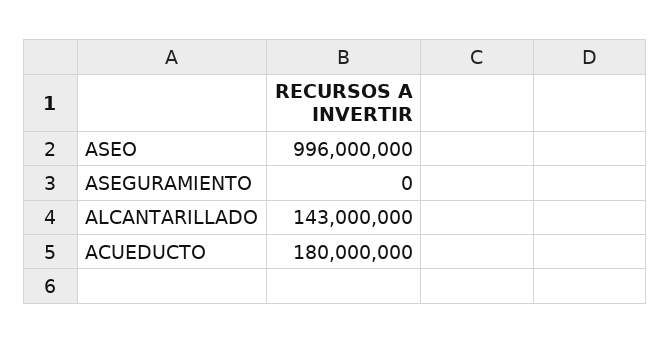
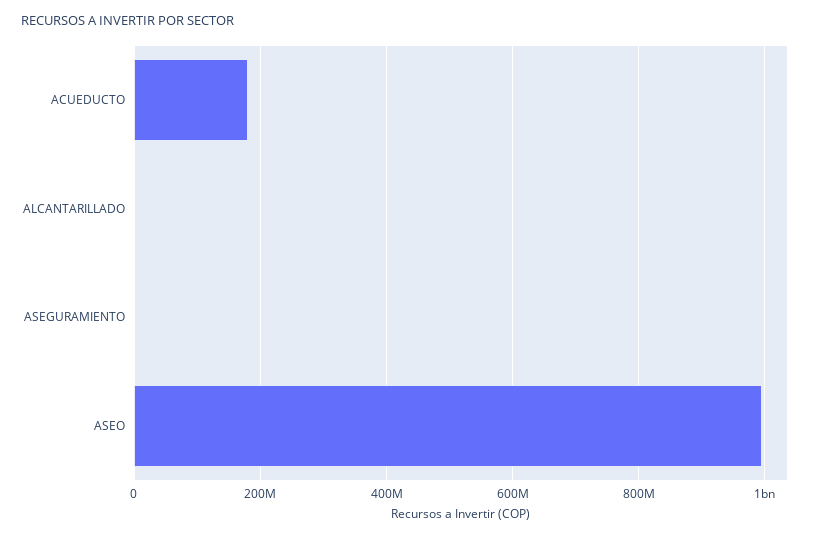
  {
    "ASEO": 996000000,
    "ASEGURAMIENTO": 0,
-   "ALCANTARILLADO": 143000000,
+   "ALCANTARILLADO": 0,
    "ACUEDUCTO": 180000000
  }

